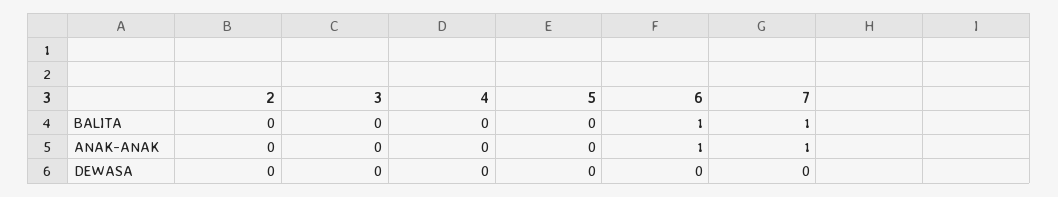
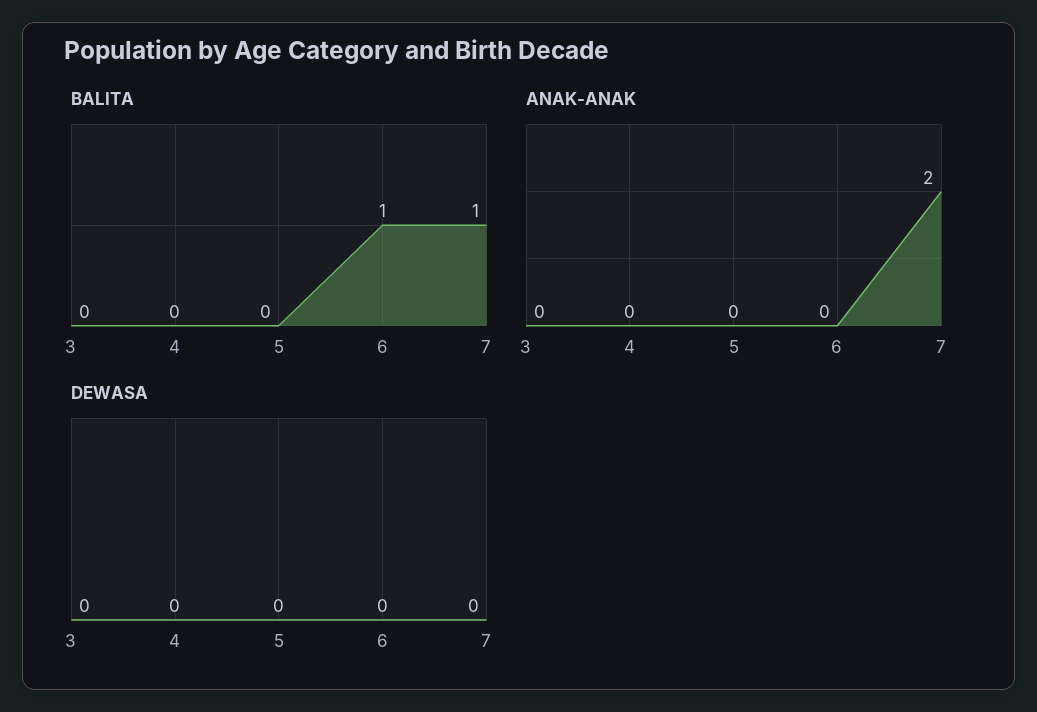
  {
    "BALITA": {
-     "2": 0,
      "3": 0,
      "4": 0,
      "5": 0,
      "6": 1,
      "7": 1
    },
    "ANAK-ANAK": {
-     "2": 0,
      "3": 0,
      "4": 0,
      "5": 0,
-     "6": 1,
+     "6": 0,
-     "7": 1
+     "7": 2
    },
    "DEWASA": {
-     "2": 0,
      "3": 0,
      "4": 0,
      "5": 0,
      "6": 0,
      "7": 0
    }
  }

